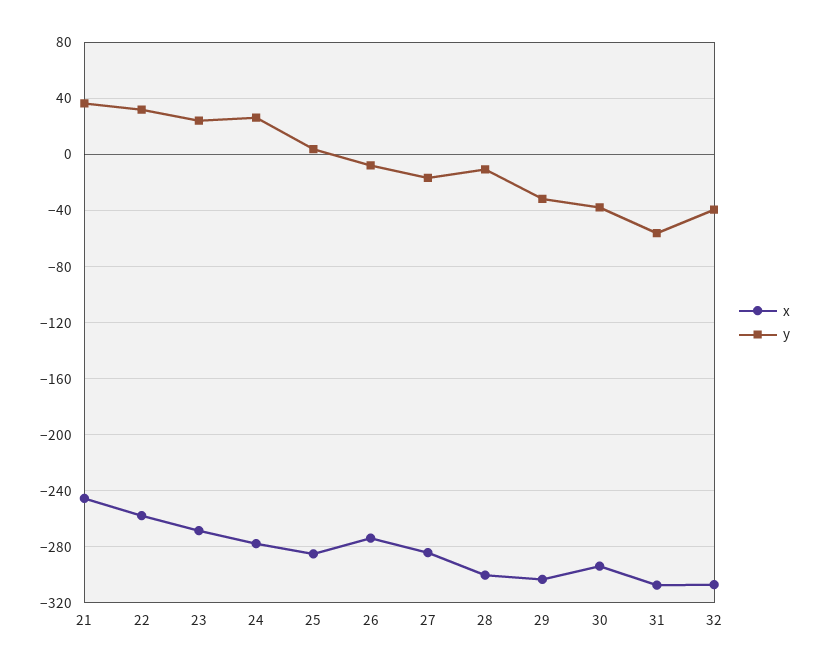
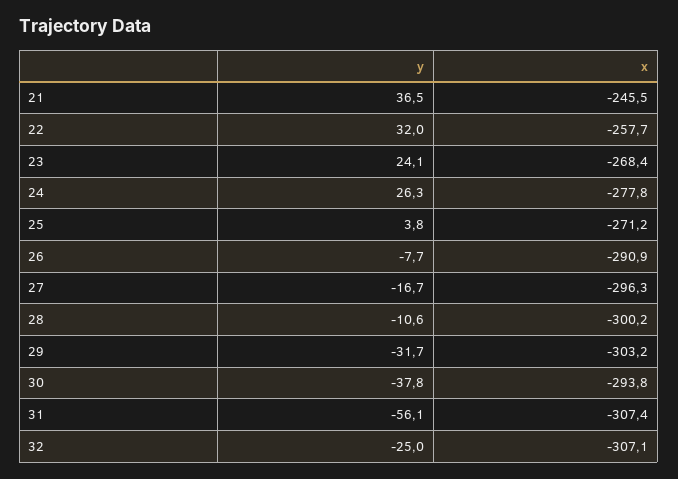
  {
    "x": {
      "21": -245.5,
      "22": -257.7,
      "23": -268.4,
      "24": -277.8,
-     "25": -285,
+     "25": -271.2,
-     "26": -275,
+     "26": -290.9,
-     "27": -285,
+     "27": -296.3,
      "28": -300.2,
      "29": -303.2,
      "30": -293.8,
      "31": -307.4,
      "32": -307.1
    },
    "y": {
      "21": 36.5,
      "22": 32,
      "23": 24.1,
      "24": 26.3,
      "25": 3.8,
      "26": -7.7,
      "27": -16.7,
      "28": -10.6,
      "29": -31.7,
      "30": -37.8,
      "31": -56.1,
-     "32": -40
+     "32": -25
    }
  }

